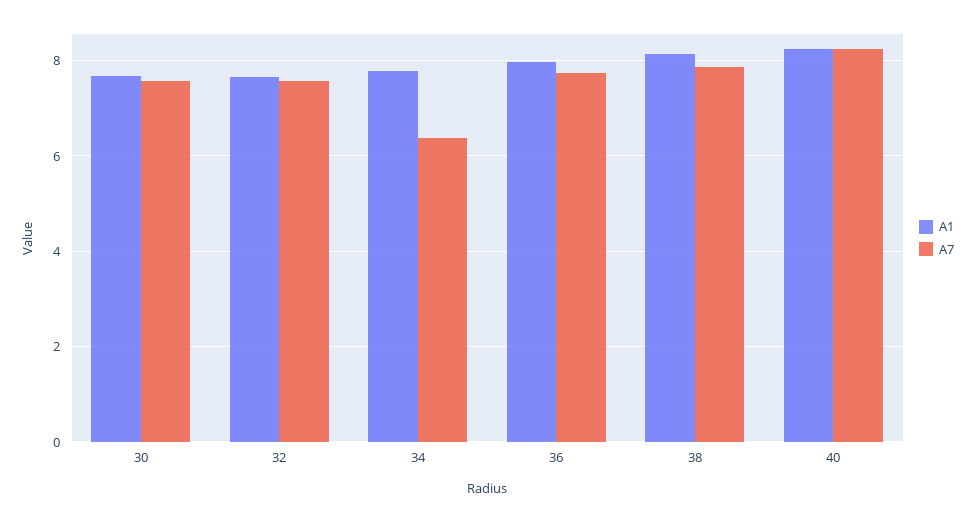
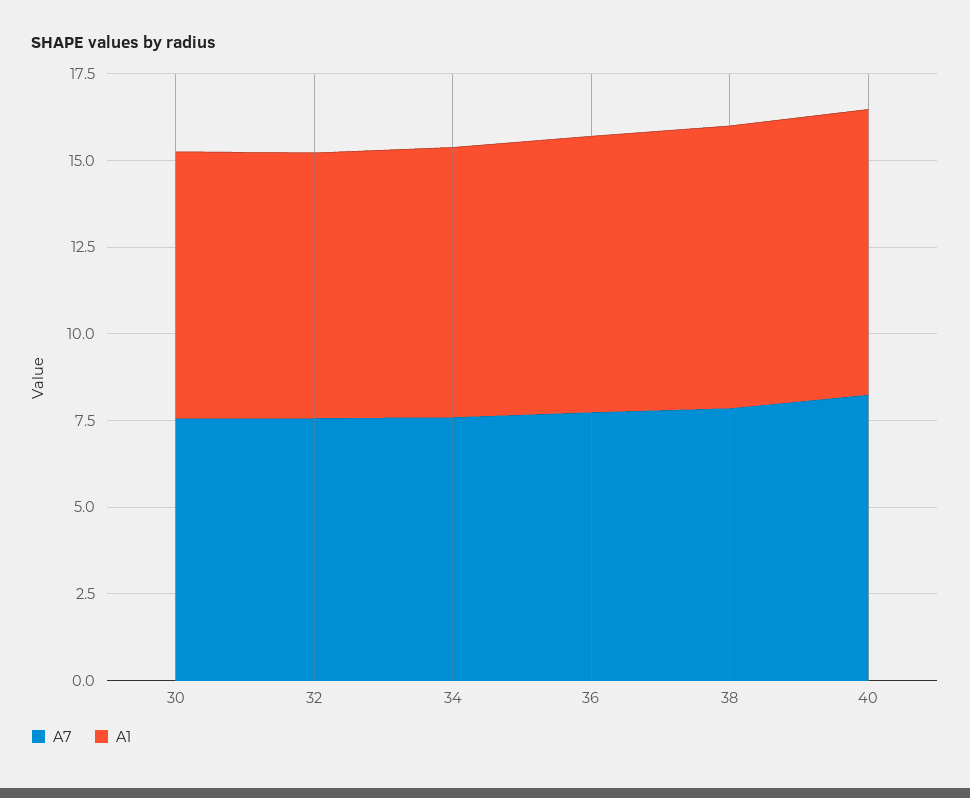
  {
    "A1": {
      "30": 7.6,
      "32": 7.6,
      "34": 7.8,
      "36": 8,
      "38": 8.2,
      "40": 8.2
    },
    "A7": {
      "30": 7.6,
      "32": 7.6,
-     "34": 6.4,
+     "34": 7.5,
      "36": 7.8,
      "38": 7.8,
      "40": 8.2
    }
  }

